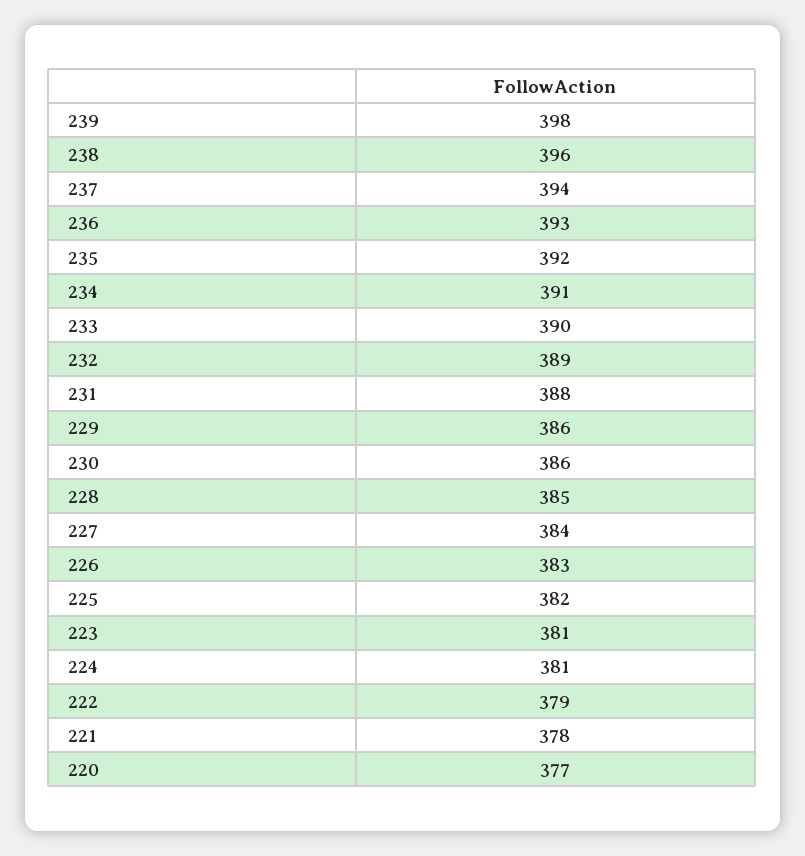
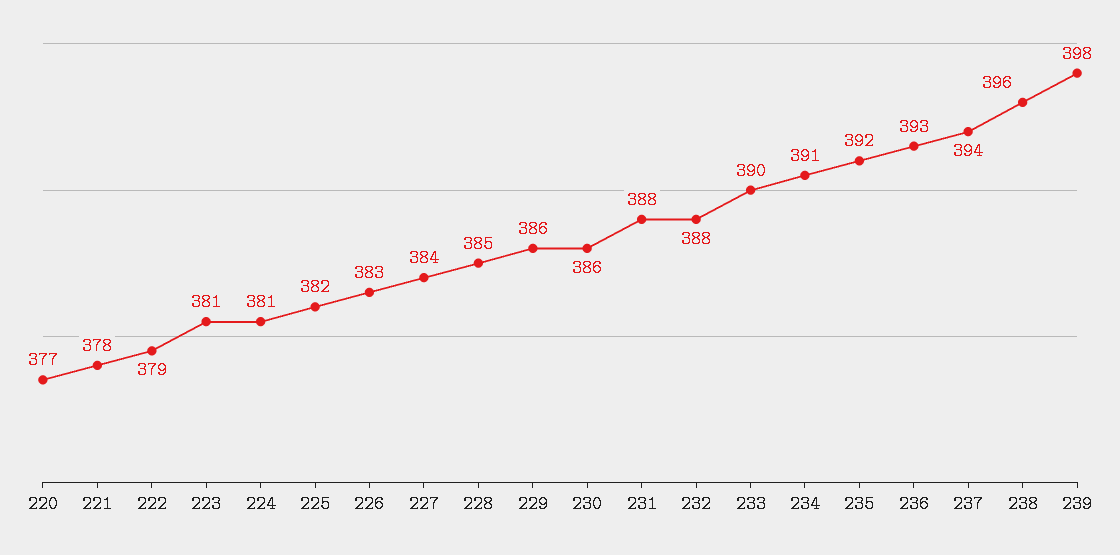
  {
    "239": 398,
    "238": 396,
    "237": 394,
    "236": 393,
    "235": 392,
    "234": 391,
    "233": 390,
-   "232": 389,
+   "232": 388,
    "231": 388,
    "229": 386,
    "230": 386,
    "228": 385,
    "227": 384,
    "226": 383,
    "225": 382,
    "223": 381,
    "224": 381,
    "222": 379,
    "221": 378,
    "220": 377
  }

